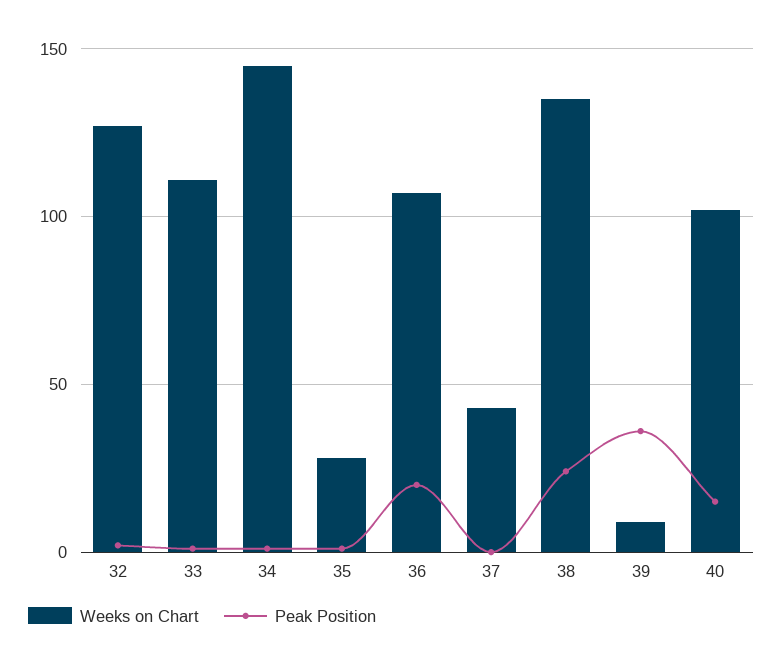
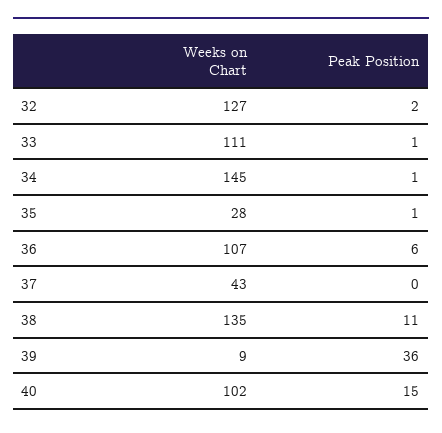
  {
    "Weeks on Chart": {
      "32": 127,
      "33": 111,
      "34": 145,
      "35": 28,
      "36": 107,
      "37": 43,
      "38": 135,
      "39": 9,
      "40": 102
    },
    "Peak Position": {
      "32": 2,
      "33": 1,
      "34": 1,
      "35": 1,
-     "36": 20,
+     "36": 6,
      "37": 0,
-     "38": 25,
+     "38": 11,
      "39": 36,
      "40": 15
    }
  }

